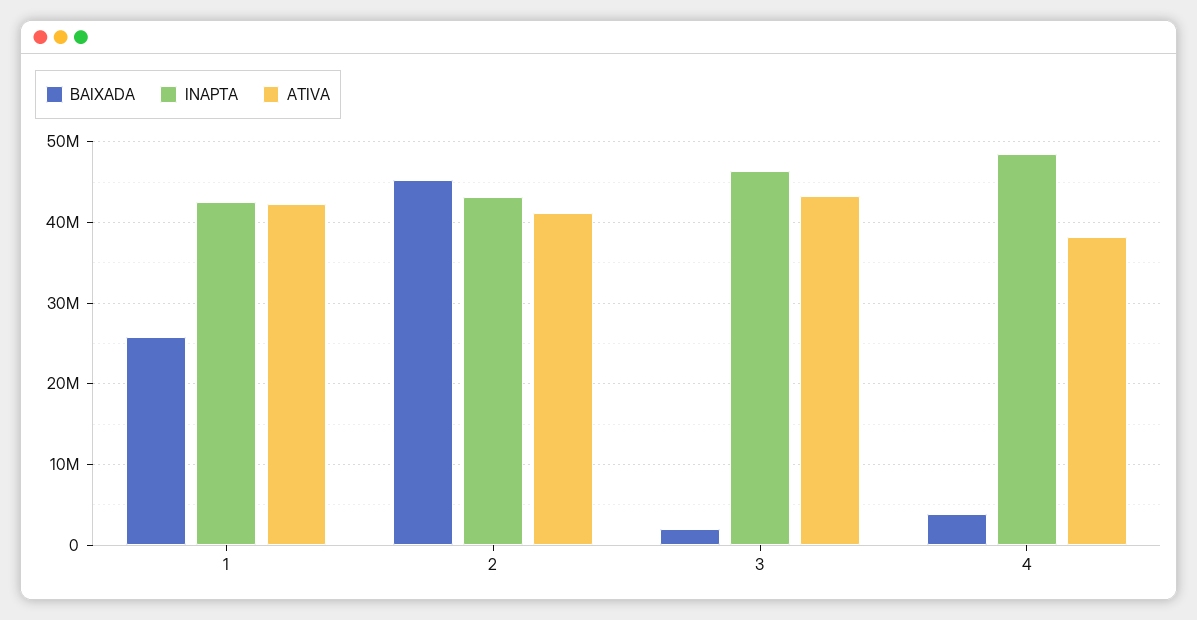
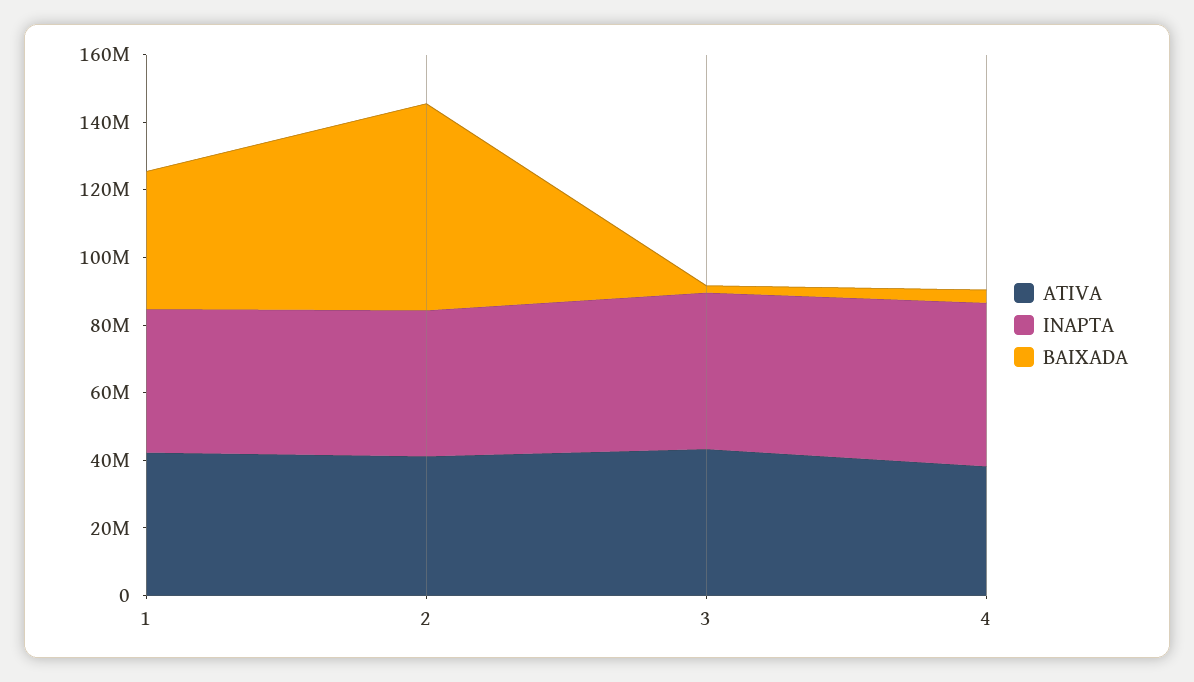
  {
    "BAIXADA": {
-     "1": 26000000,
+     "1": 40000000,
-     "2": 45000000,
+     "2": 60000000,
      "3": 2000000,
      "4": 4000000
    },
    "INAPTA": {
      "1": 42000000,
      "2": 43000000,
      "3": 46000000,
      "4": 48000000
    },
    "ATIVA": {
      "1": 42000000,
      "2": 41000000,
      "3": 43000000,
      "4": 38000000
    }
  }

